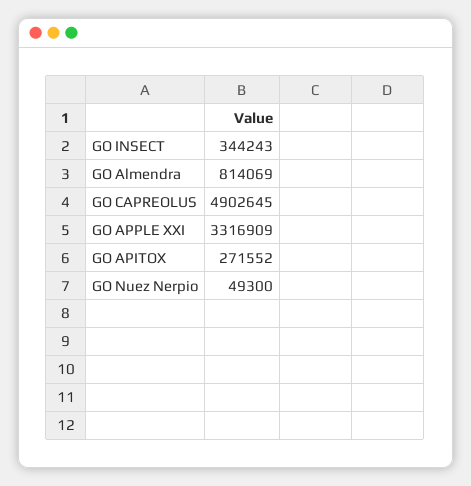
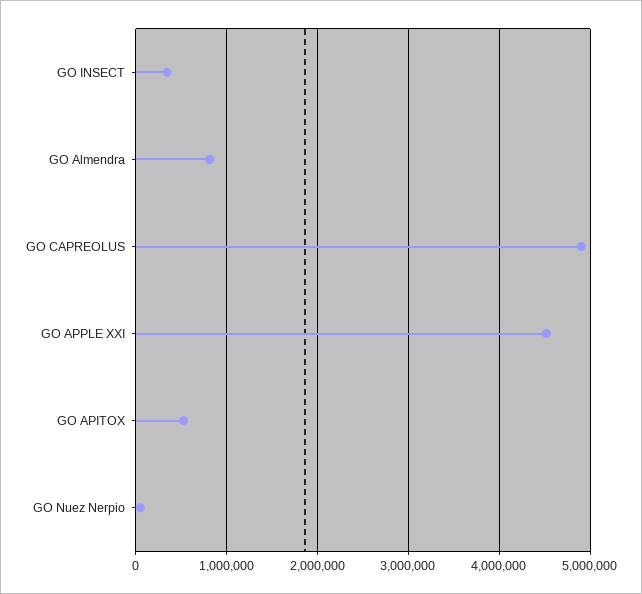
  {
    "GO INSECT": 344243,
    "GO Almendra": 814069,
    "GO CAPREOLUS": 4902645,
-   "GO APPLE XXI": 3316909,
+   "GO APPLE XXI": 4500000,
-   "GO APITOX": 271552,
+   "GO APITOX": 500000,
    "GO Nuez Nerpio": 49300
  }

